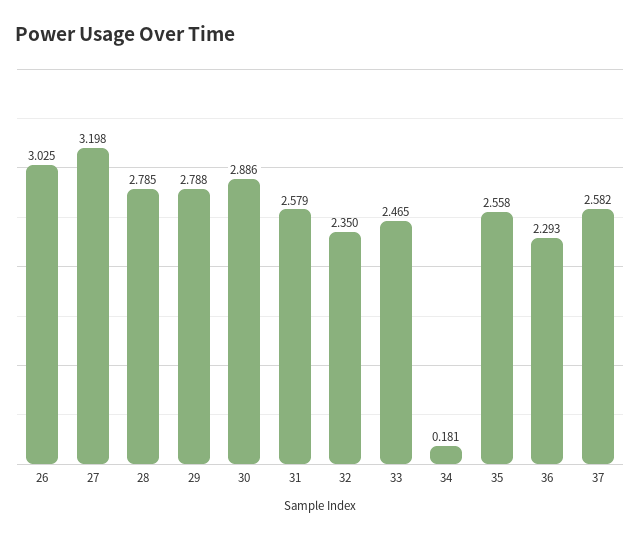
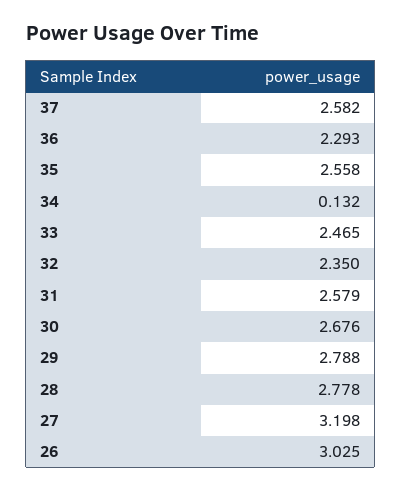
  {
    "26": 3.025,
    "27": 3.198,
-   "28": 2.785,
+   "28": 2.778,
    "29": 2.788,
-   "30": 2.886,
+   "30": 2.676,
    "31": 2.579,
    "32": 2.35,
    "33": 2.465,
-   "34": 0.181,
+   "34": 0.132,
    "35": 2.558,
    "36": 2.293,
    "37": 2.582
  }

